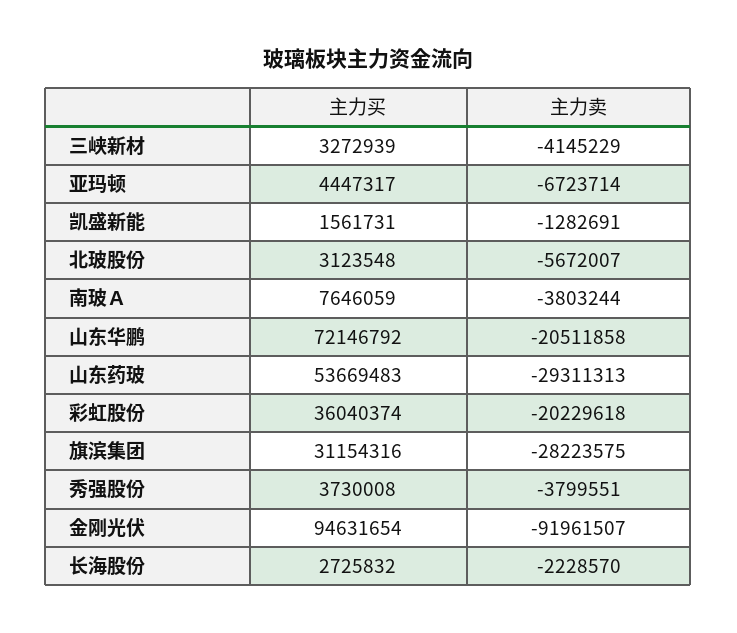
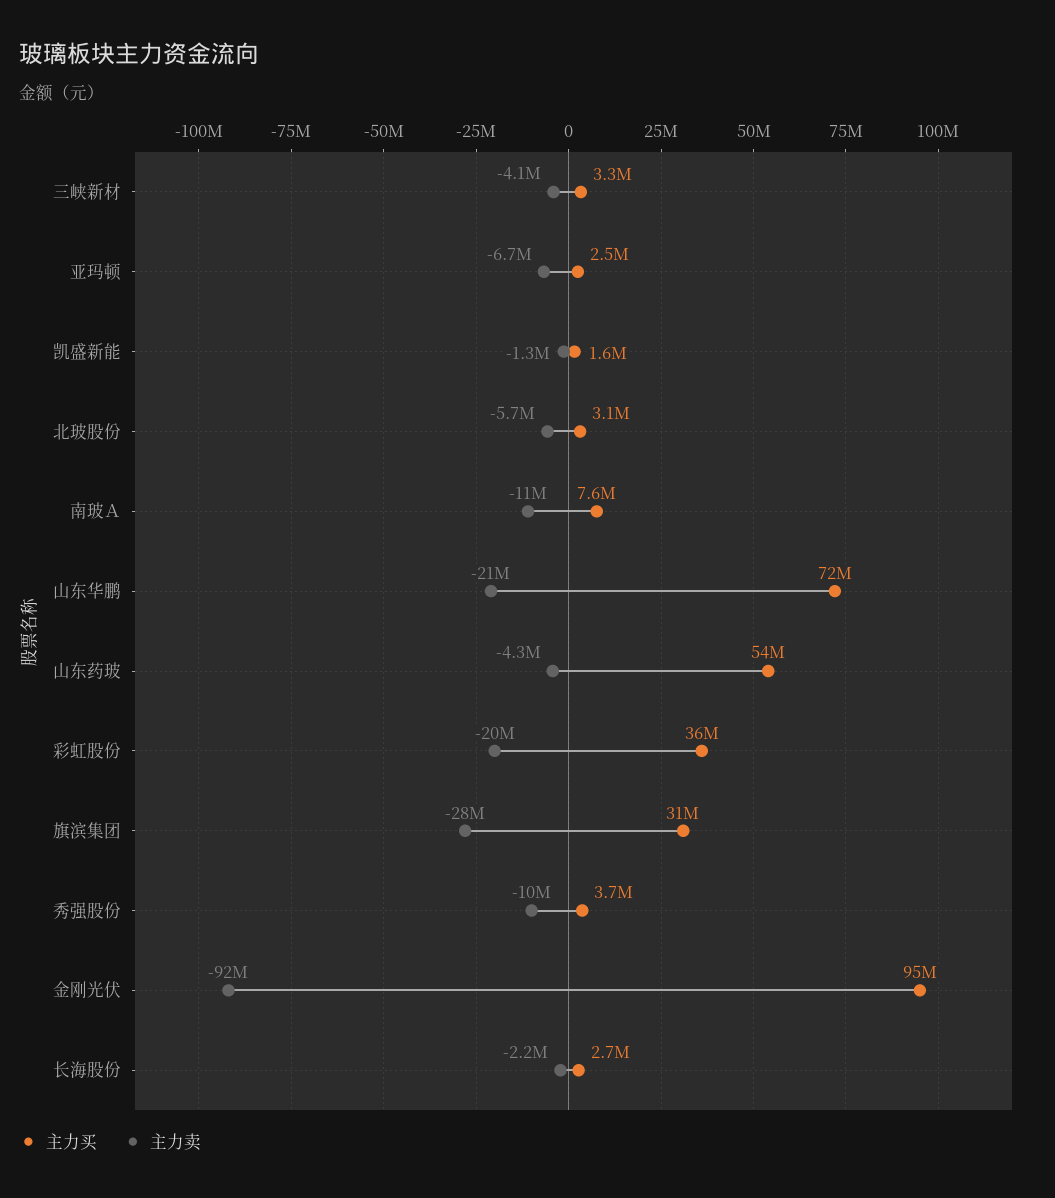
  {
    "主力买": {
      "三峡新材": 3272939,
-     "亚玛顿": 4447317,
+     "亚玛顿": 2500000,
      "凯盛新能": 1561731,
      "北玻股份": 3123548,
      "南玻Ａ": 7646059,
      "山东华鹏": 72146792,
      "山东药玻": 53669483,
      "彩虹股份": 36040374,
      "旗滨集团": 31154316,
      "秀强股份": 3730008,
      "金刚光伏": 94631654,
      "长海股份": 2725832
    },
    "主力卖": {
      "三峡新材": -4145229,
      "亚玛顿": -6723714,
      "凯盛新能": -1282691,
      "北玻股份": -5672007,
-     "南玻Ａ": -3803244,
+     "南玻Ａ": -11000000,
      "山东华鹏": -20511858,
-     "山东药玻": -29311313,
+     "山东药玻": -4300000,
      "彩虹股份": -20229618,
      "旗滨集团": -28223575,
-     "秀强股份": -3799551,
+     "秀强股份": -10000000,
      "金刚光伏": -91961507,
      "长海股份": -2228570
    }
  }

